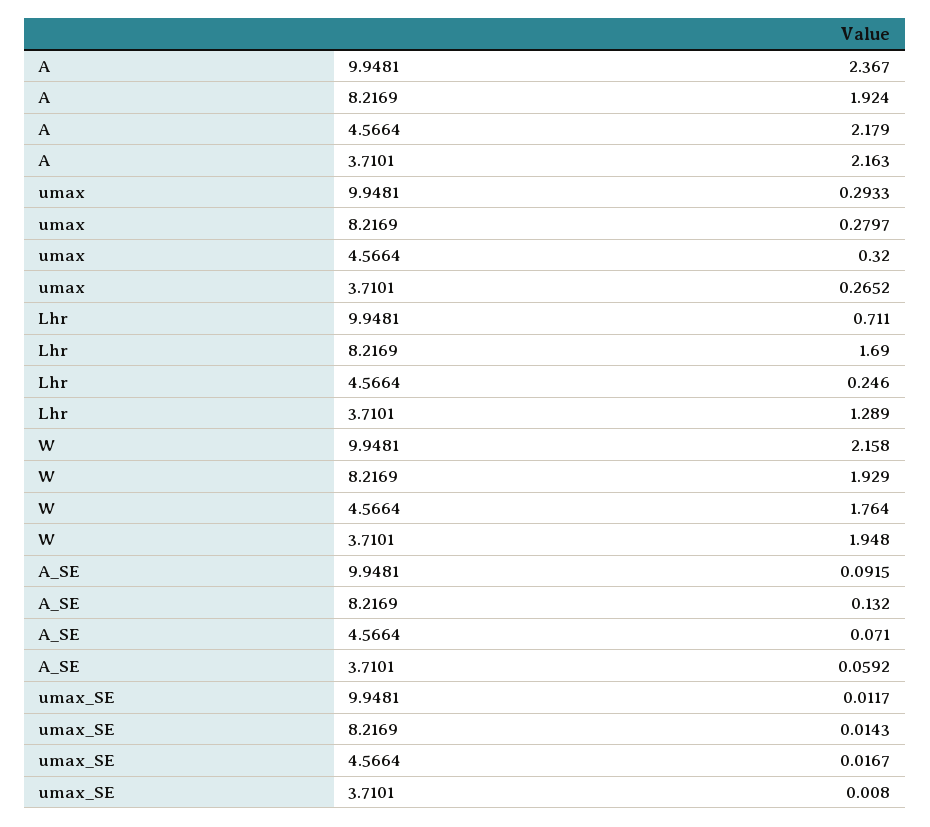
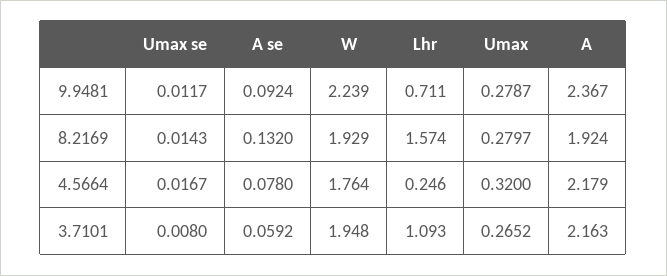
  {
    "A": {
      "9.9481": 2.367,
      "8.2169": 1.924,
      "4.5664": 2.179,
      "3.7101": 2.163
    },
    "umax": {
-     "9.9481": 0.2933,
+     "9.9481": 0.2787,
      "8.2169": 0.2797,
      "4.5664": 0.32,
      "3.7101": 0.2652
    },
    "Lhr": {
      "9.9481": 0.711,
-     "8.2169": 1.69,
+     "8.2169": 1.574,
      "4.5664": 0.246,
-     "3.7101": 1.289
+     "3.7101": 1.093
    },
    "W": {
-     "9.9481": 2.158,
+     "9.9481": 2.239,
      "8.2169": 1.929,
      "4.5664": 1.764,
      "3.7101": 1.948
    },
    "A_SE": {
-     "9.9481": 0.0915,
+     "9.9481": 0.0924,
      "8.2169": 0.132,
-     "4.5664": 0.071,
+     "4.5664": 0.078,
      "3.7101": 0.0592
    },
    "umax_SE": {
      "9.9481": 0.0117,
      "8.2169": 0.0143,
      "4.5664": 0.0167,
      "3.7101": 0.008
    }
  }

